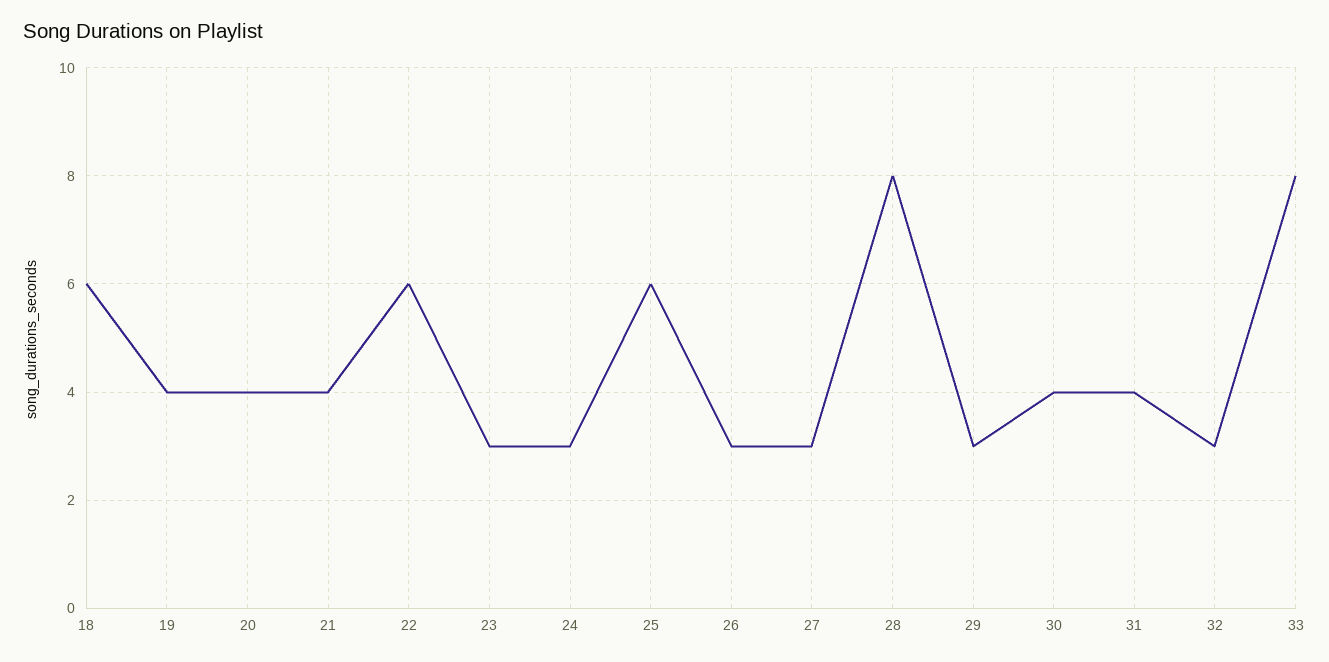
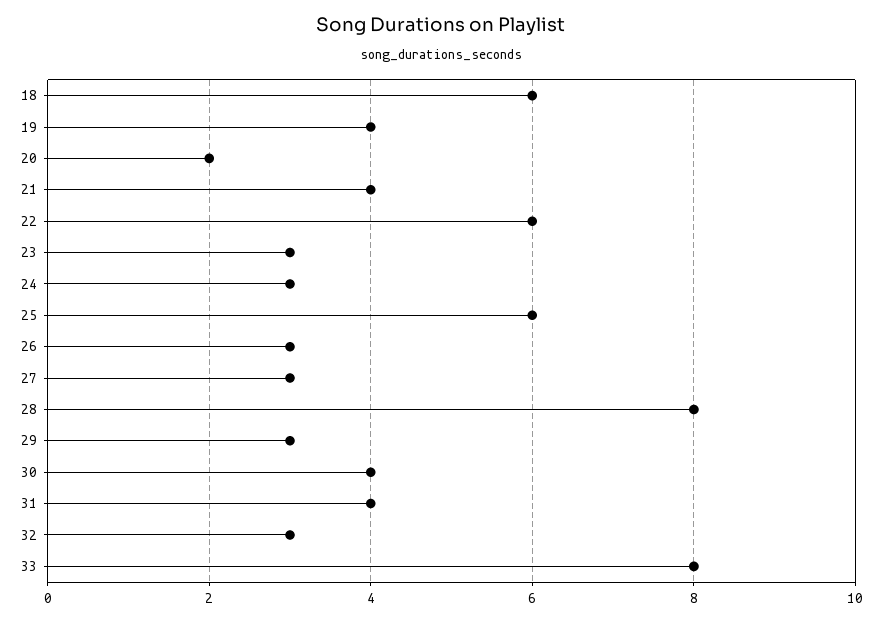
  {
    "18": 6,
    "19": 4,
-   "20": 4,
+   "20": 2,
    "21": 4,
    "22": 6,
    "23": 3,
    "24": 3,
    "25": 6,
    "26": 3,
    "27": 3,
    "28": 8,
    "29": 3,
    "30": 4,
    "31": 4,
    "32": 3,
    "33": 8
  }

